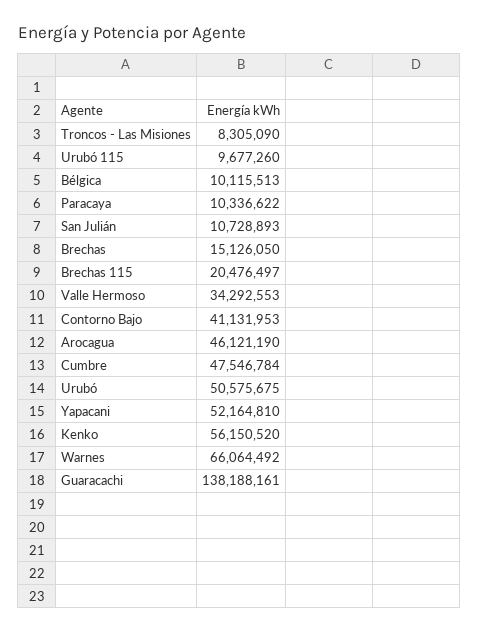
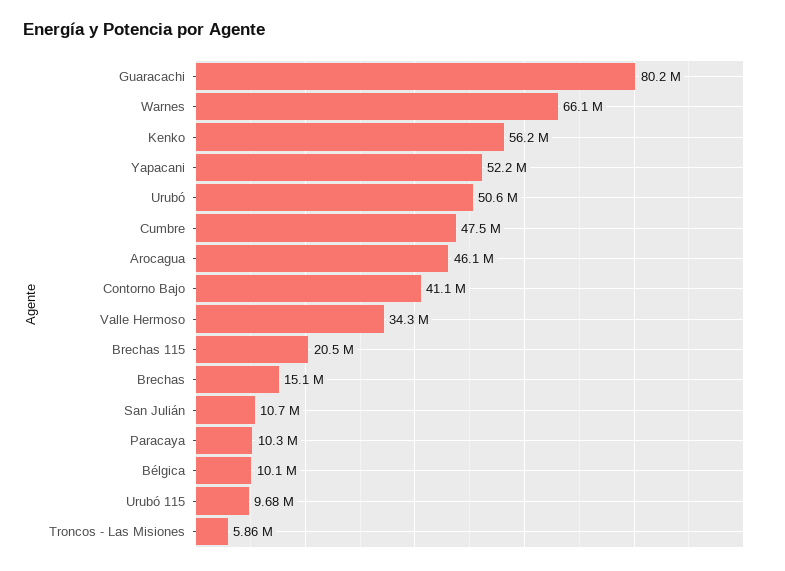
  {
-   "Troncos - Las Misiones": 8305090,
+   "Troncos - Las Misiones": 5860000,
    "Urubó 115": 9677260,
    "Bélgica": 10115513,
    "Paracaya": 10336622,
    "San Julián": 10728893,
    "Brechas": 15126050,
    "Brechas 115": 20476497,
    "Valle Hermoso": 34292553,
    "Contorno Bajo": 41131953,
    "Arocagua": 46121190,
    "Cumbre": 47546784,
    "Urubó": 50575675,
    "Yapacani": 52164810,
    "Kenko": 56150520,
    "Warnes": 66064492,
-   "Guaracachi": 138188161
+   "Guaracachi": 80200000
  }

